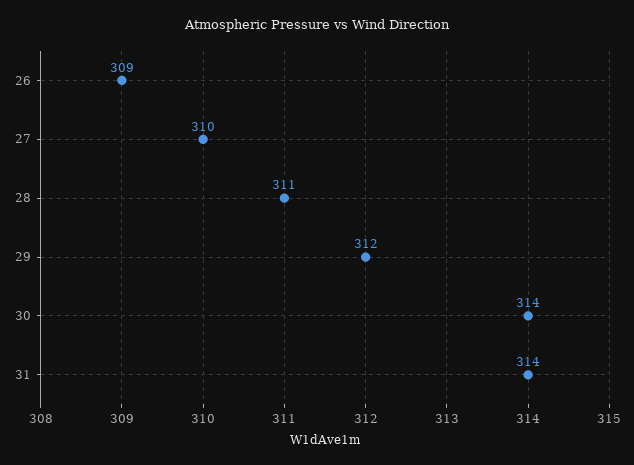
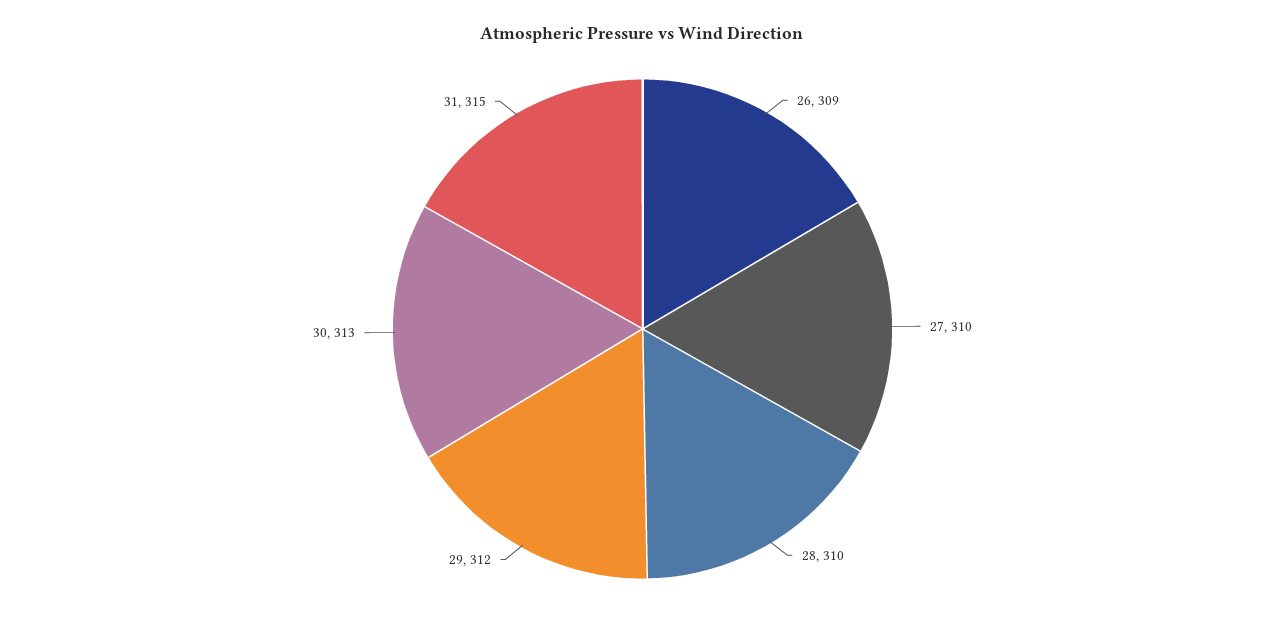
  {
    "26": 309,
    "27": 310,
-   "28": 311,
+   "28": 310,
    "29": 312,
-   "30": 314,
+   "30": 313,
-   "31": 314
+   "31": 315
  }

